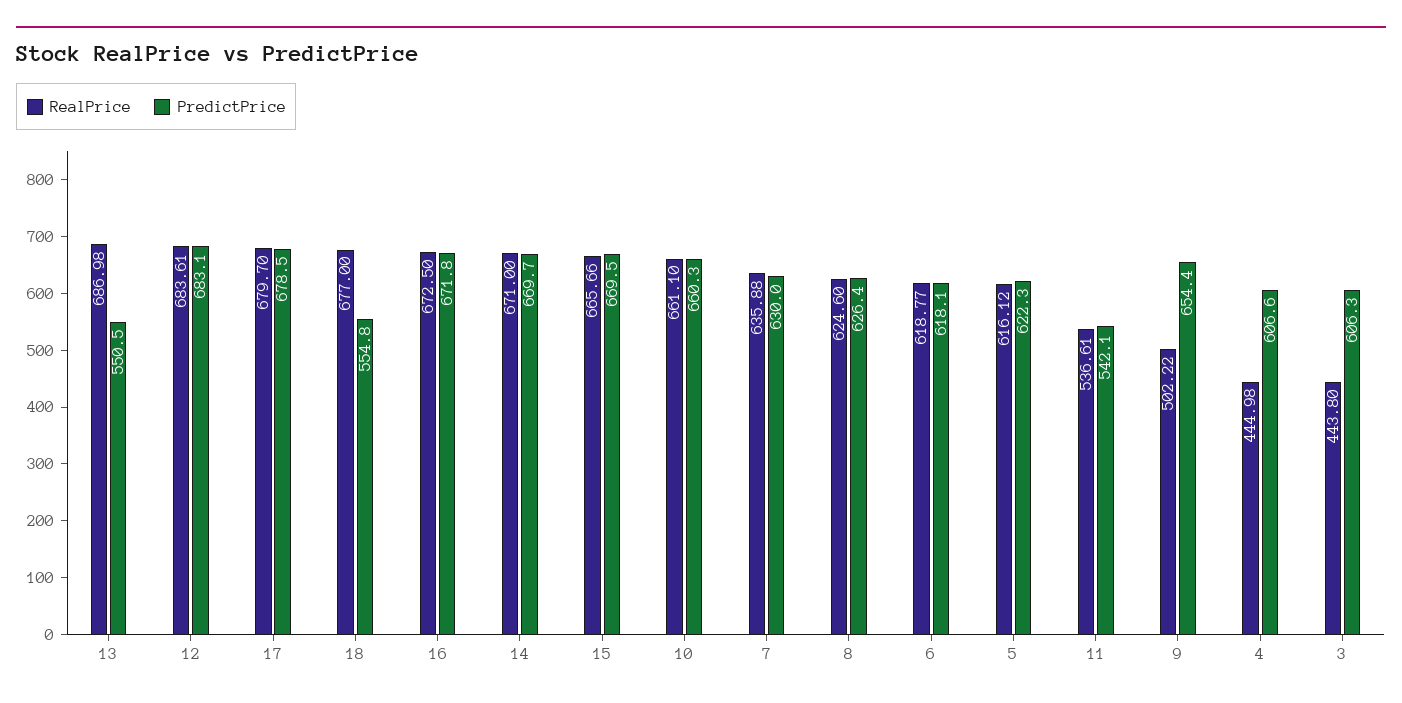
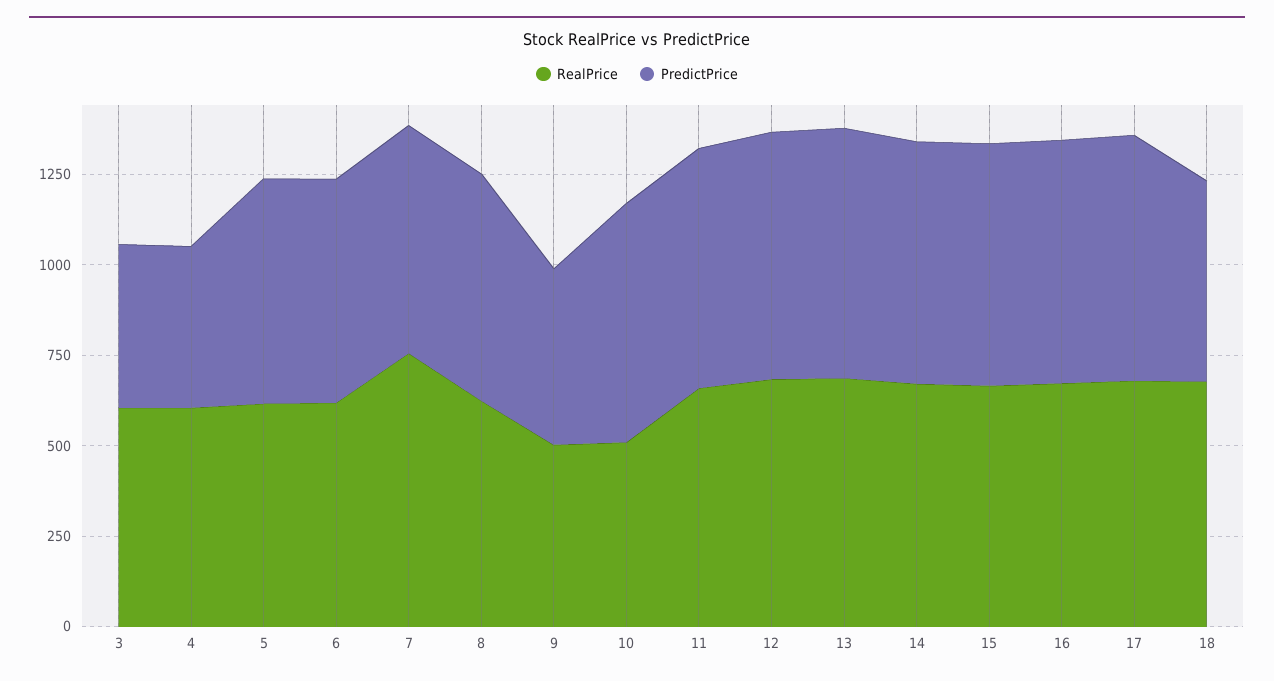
  {
    "RealPrice": {
      "13": 686.98,
      "12": 683.61,
      "17": 679.7,
      "18": 677,
      "16": 672.5,
      "14": 671,
      "15": 665.66,
-     "10": 661.1,
+     "10": 500,
-     "7": 635.88,
+     "7": 750,
      "8": 624.6,
      "6": 618.77,
      "5": 616.12,
-     "11": 536.61,
+     "11": 650,
      "9": 502.22,
-     "4": 444.98,
+     "4": 600,
-     "3": 443.8
+     "3": 600
    },
    "PredictPrice": {
-     "13": 550.5,
+     "13": 700,
      "12": 683.1,
      "17": 678.5,
      "18": 554.8,
      "16": 671.8,
      "14": 669.7,
      "15": 669.5,
      "10": 660.3,
      "7": 630,
      "8": 626.4,
      "6": 618.1,
      "5": 622.3,
-     "11": 542.1,
+     "11": 650,
-     "9": 654.4,
+     "9": 500,
-     "4": 606.6,
+     "4": 450,
-     "3": 606.3
+     "3": 450
    }
  }

